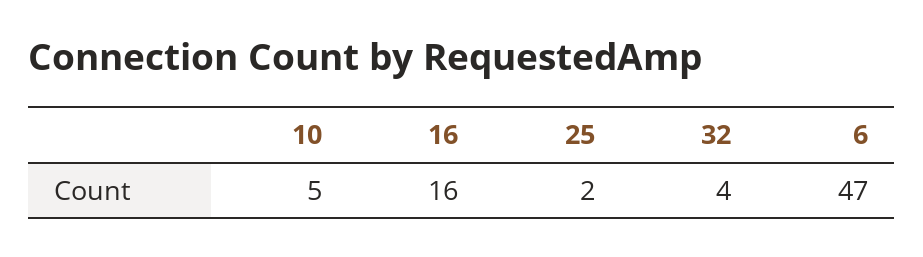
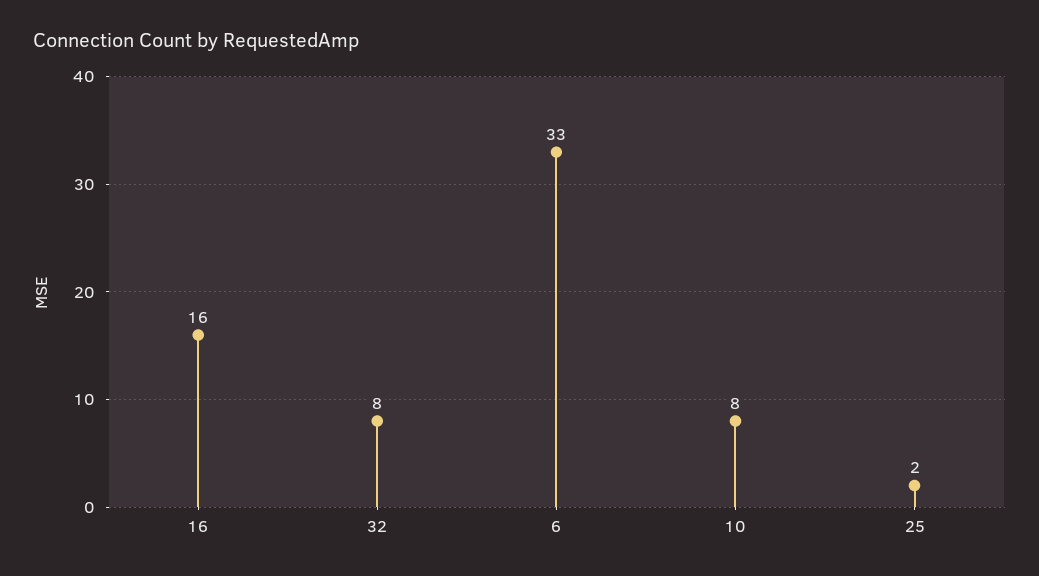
  {
-   "10": 5,
+   "10": 8,
    "16": 16,
    "25": 2,
-   "32": 4,
+   "32": 8,
-   "6": 47
+   "6": 33
  }

